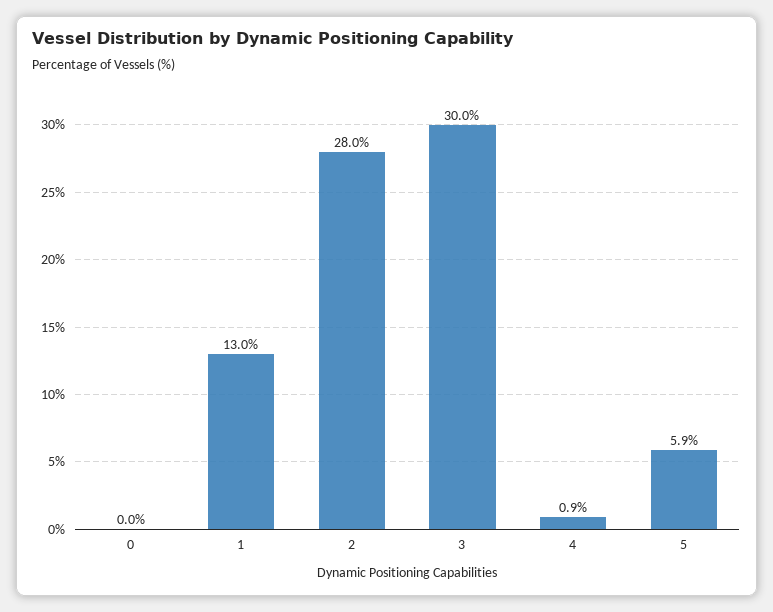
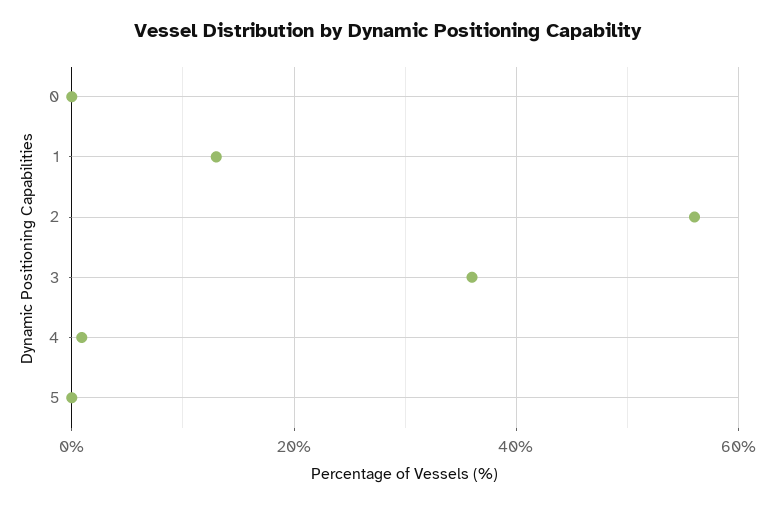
  {
    "0": 0,
    "1": 13,
-   "2": 28,
+   "2": 56,
-   "3": 30,
+   "3": 36,
    "4": 0.9,
-   "5": 5.9
+   "5": 0
  }

